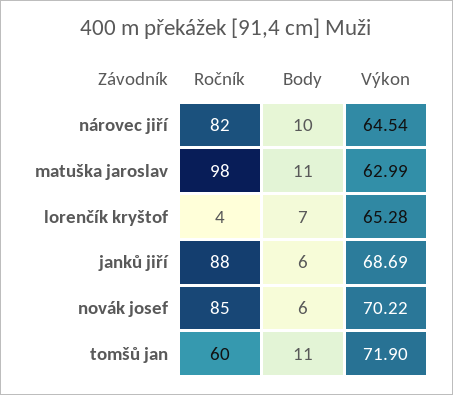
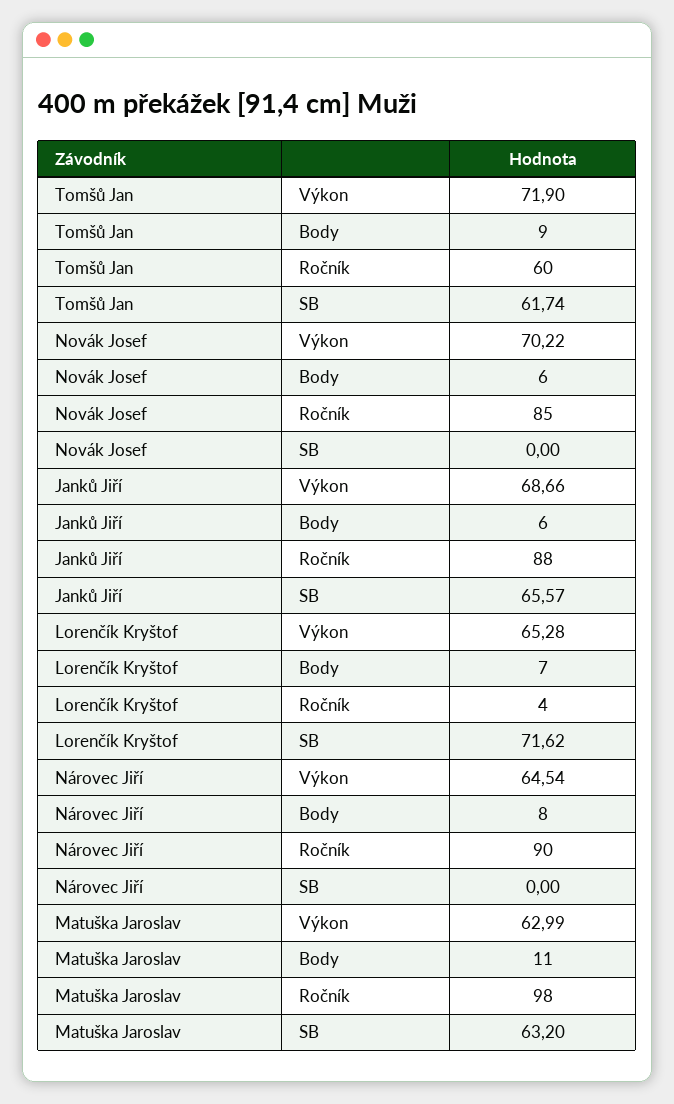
  {
    "Ročník": {
-     "nárovec jiří": 82,
+     "nárovec jiří": 90,
      "matuška jaroslav": 98,
      "lorenčík kryštof": 4,
      "janků jiří": 88,
      "novák josef": 85,
      "tomšů jan": 60
    },
    "Body": {
-     "nárovec jiří": 10,
+     "nárovec jiří": 8,
      "matuška jaroslav": 11,
      "lorenčík kryštof": 7,
      "janků jiří": 6,
      "novák josef": 6,
-     "tomšů jan": 11
+     "tomšů jan": 9
    },
    "Výkon": {
      "nárovec jiří": 64.54,
      "matuška jaroslav": 62.99,
      "lorenčík kryštof": 65.28,
-     "janků jiří": 68.69,
+     "janků jiří": 68.66,
      "novák josef": 70.22,
      "tomšů jan": 71.9
-   }
+   },
+   "SB": {
+     "tomšů jan": 61.74,
+     "novák josef": 0,
+     "janků jiří": 65.57,
+     "lorenčík kryštof": 71.62,
+     "nárovec jiří": 0,
+     "matuška jaroslav": 63.2
+   }
  }

